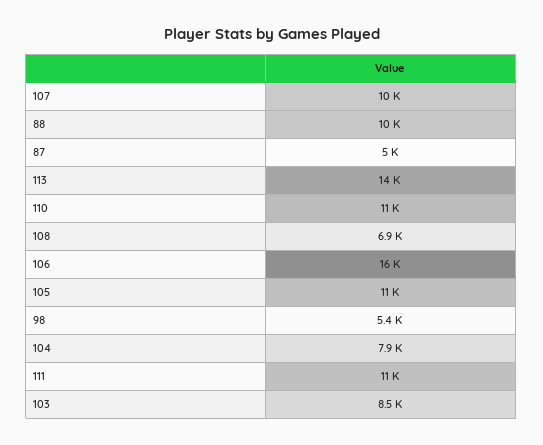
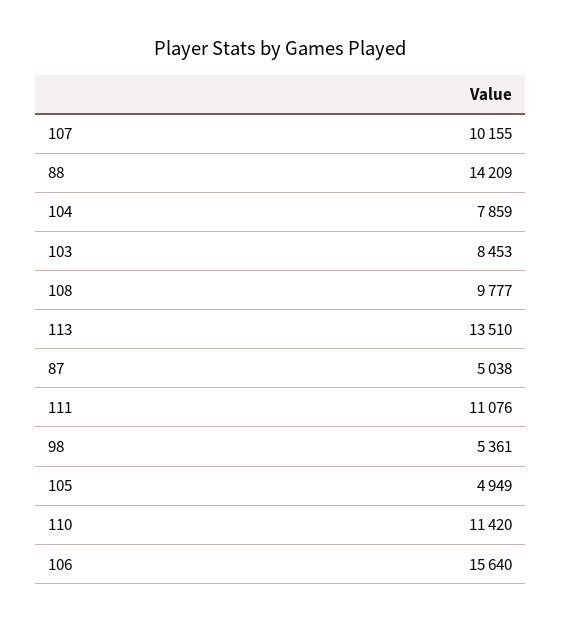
  {
    "107": 10155,
-   "88": 10000,
+   "88": 14209,
    "87": 5038,
    "113": 13510,
    "110": 11420,
-   "108": 6900,
+   "108": 9777,
    "106": 15640,
-   "105": 11000,
+   "105": 4949,
    "98": 5361,
    "104": 7859,
    "111": 11076,
    "103": 8453
  }

